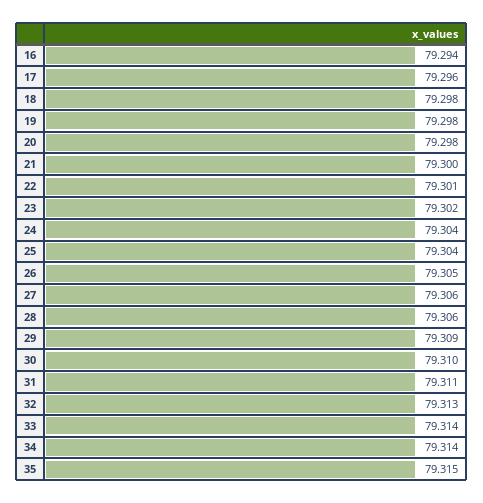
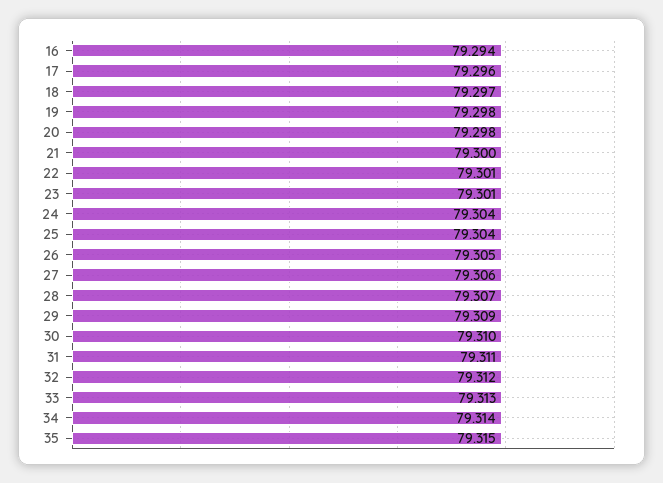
  {
    "16": 79.294,
    "17": 79.296,
-   "18": 79.298,
+   "18": 79.297,
    "19": 79.298,
    "20": 79.298,
    "21": 79.3,
    "22": 79.301,
-   "23": 79.302,
+   "23": 79.301,
    "24": 79.304,
    "25": 79.304,
    "26": 79.305,
    "27": 79.306,
-   "28": 79.306,
+   "28": 79.307,
    "29": 79.309,
    "30": 79.31,
    "31": 79.311,
-   "32": 79.313,
+   "32": 79.312,
-   "33": 79.314,
+   "33": 79.313,
    "34": 79.314,
    "35": 79.315
  }

